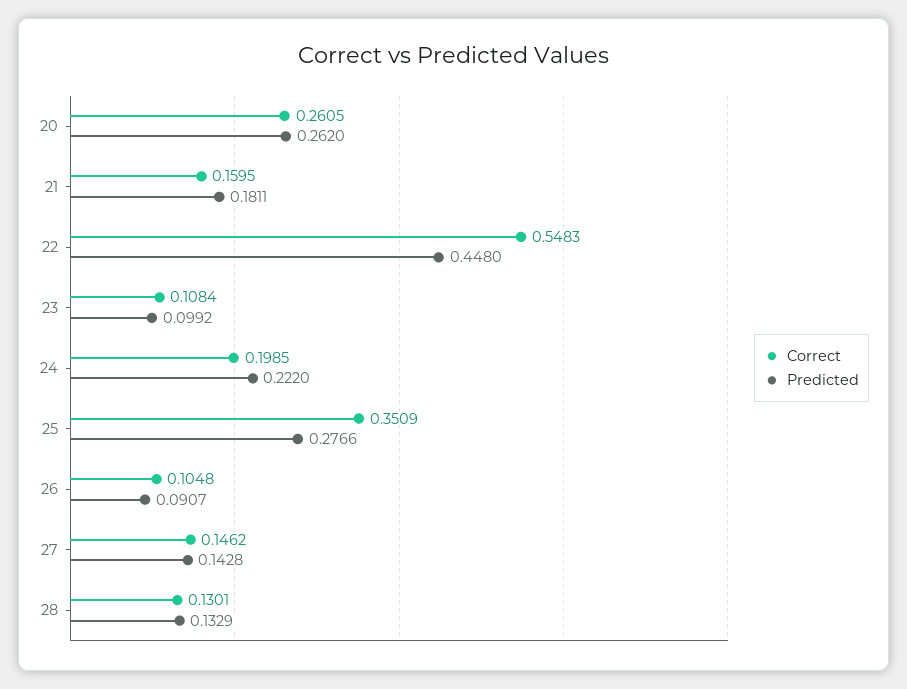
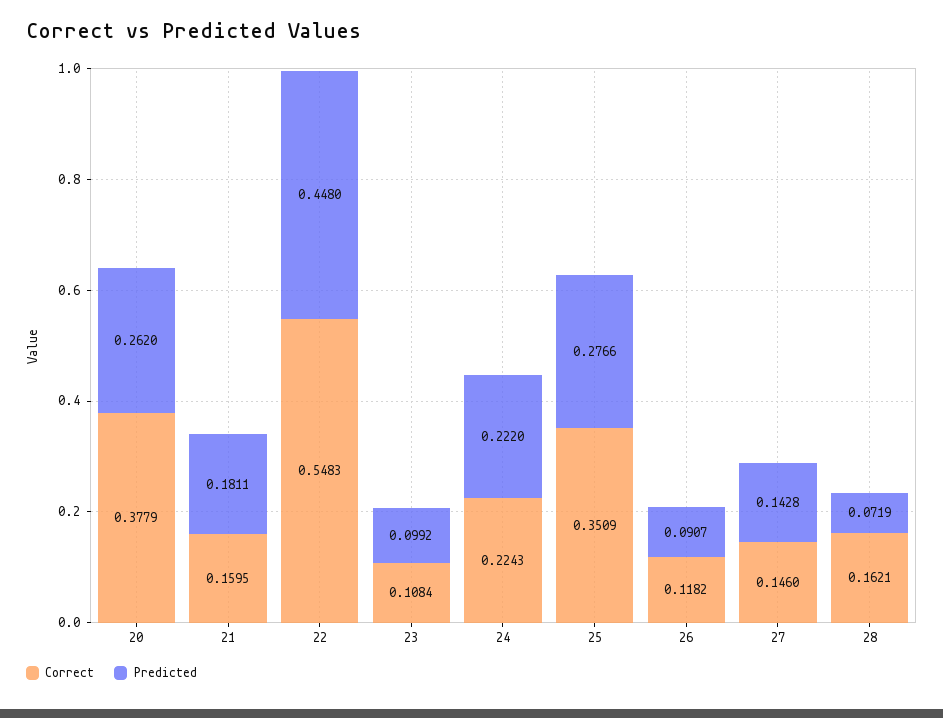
  {
    "Correct": {
-     "20": 0.2605,
+     "20": 0.3779,
      "21": 0.1595,
      "22": 0.5483,
      "23": 0.1084,
-     "24": 0.1985,
+     "24": 0.2243,
      "25": 0.3509,
-     "26": 0.1048,
+     "26": 0.1182,
-     "27": 0.1462,
+     "27": 0.146,
-     "28": 0.1301
+     "28": 0.1621
    },
    "Predicted": {
      "20": 0.262,
      "21": 0.1811,
      "22": 0.448,
      "23": 0.0992,
      "24": 0.222,
      "25": 0.2766,
      "26": 0.0907,
      "27": 0.1428,
-     "28": 0.1329
+     "28": 0.0719
    }
  }

